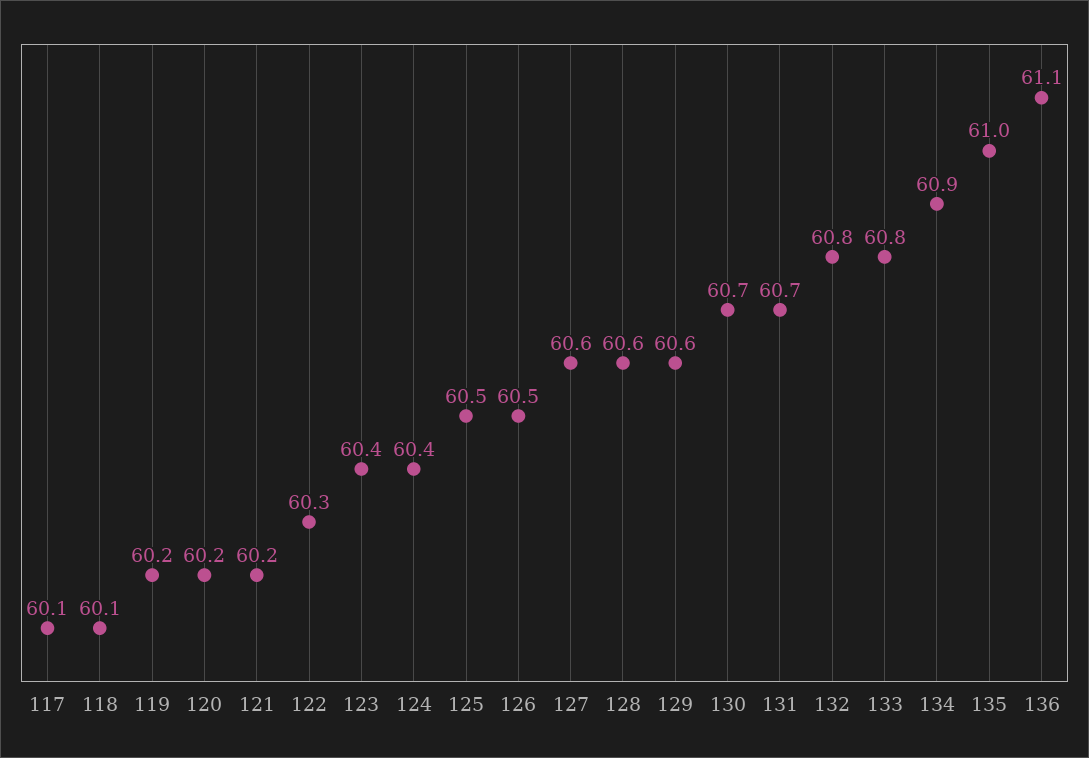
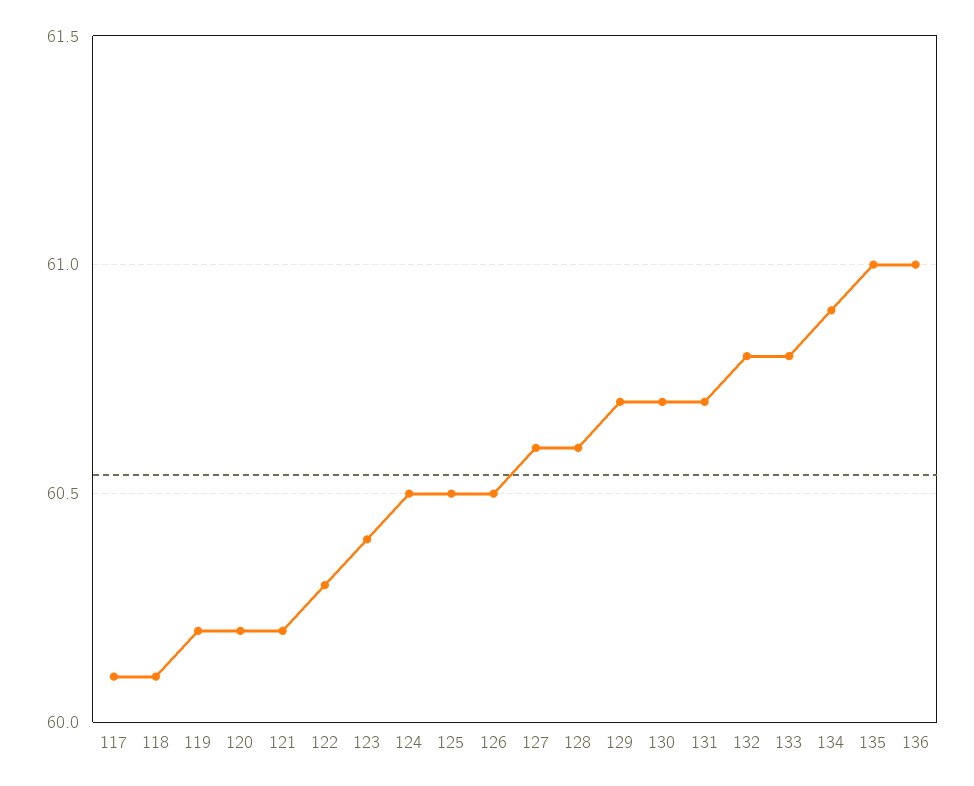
  {
    "117": 60.1,
    "118": 60.1,
    "119": 60.2,
    "120": 60.2,
    "121": 60.2,
    "122": 60.3,
    "123": 60.4,
-   "124": 60.4,
+   "124": 60.5,
    "125": 60.5,
    "126": 60.5,
    "127": 60.6,
    "128": 60.6,
-   "129": 60.6,
+   "129": 60.7,
    "130": 60.7,
    "131": 60.7,
    "132": 60.8,
    "133": 60.8,
    "134": 60.9,
    "135": 61,
-   "136": 61.1
+   "136": 61
  }

